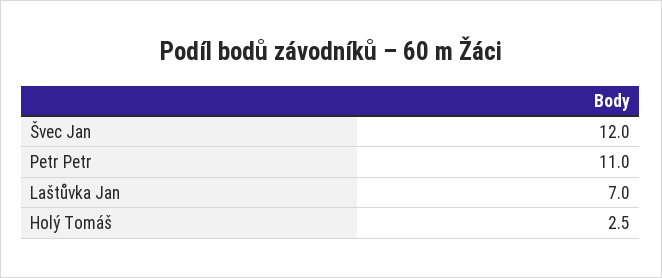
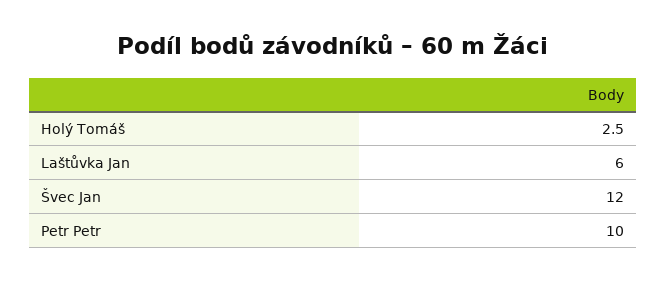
  {
    "Švec Jan": 12,
-   "Petr Petr": 11,
+   "Petr Petr": 10,
-   "Laštůvka Jan": 7,
+   "Laštůvka Jan": 6,
    "Holý Tomáš": 2.5
  }

